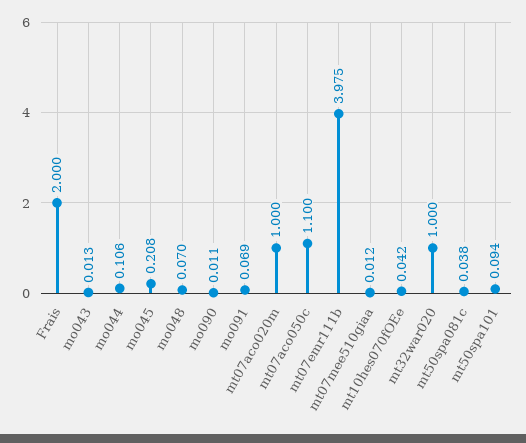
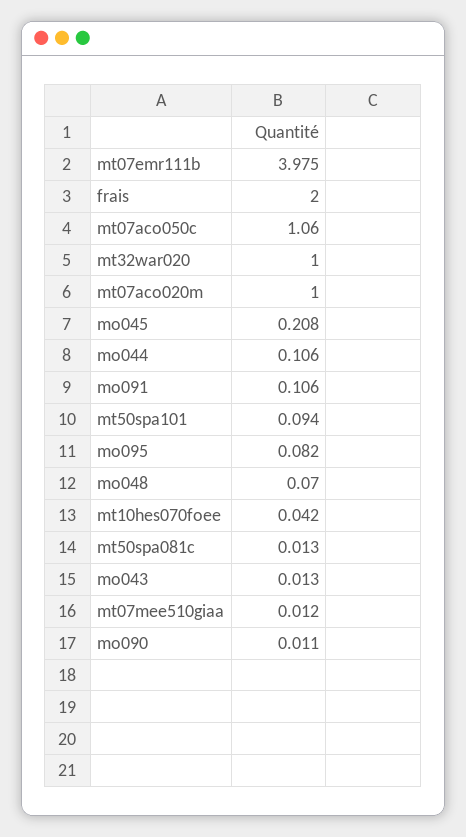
  {
    "Frais": 2,
    "mo043": 0.013,
    "mo044": 0.106,
    "mo045": 0.208,
    "mo048": 0.07,
    "mo090": 0.011,
-   "mo091": 0.069,
+   "mo091": 0.106,
    "mt07aco020m": 1,
-   "mt07aco050c": 1.1,
+   "mt07aco050c": 1.06,
    "mt07emr111b": 3.975,
    "mt07mee510giaa": 0.012,
    "mt10hes070fOEe": 0.042,
    "mt32war020": 1,
-   "mt50spa081c": 0.038,
+   "mt50spa081c": 0.013,
-   "mt50spa101": 0.094
+   "mt50spa101": 0.094,
+   "mo095": 0.082
  }

